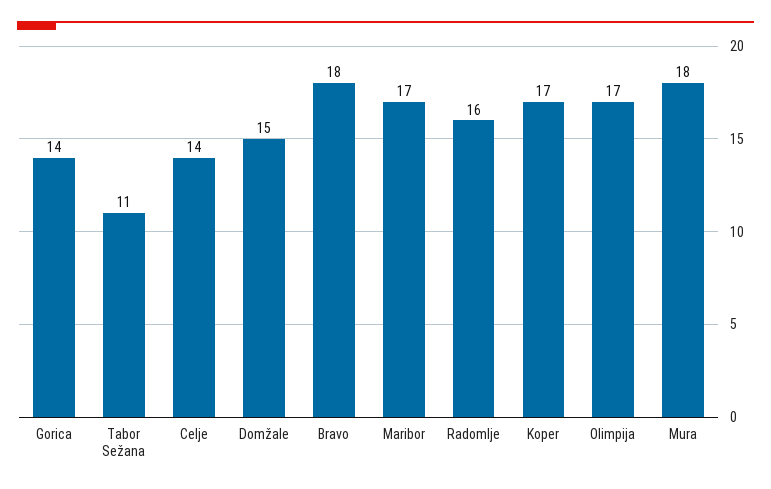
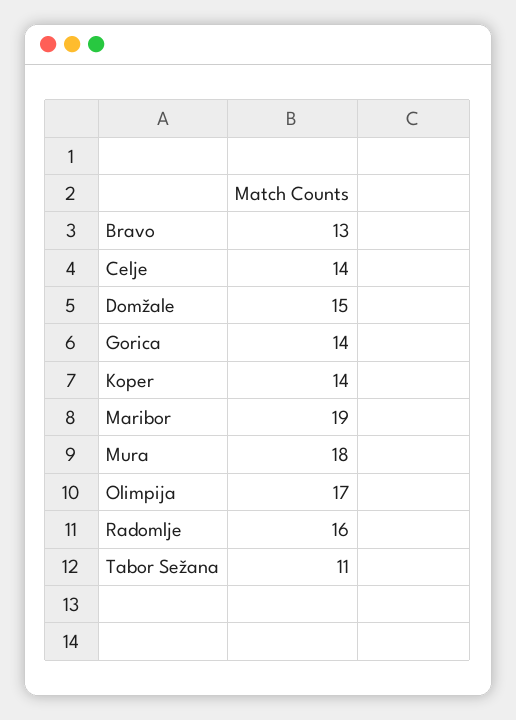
  {
    "Gorica": 14,
    "Tabor Sežana": 11,
    "Celje": 14,
    "Domžale": 15,
-   "Bravo": 18,
+   "Bravo": 13,
-   "Maribor": 17,
+   "Maribor": 19,
    "Radomlje": 16,
-   "Koper": 17,
+   "Koper": 14,
    "Olimpija": 17,
    "Mura": 18
  }

